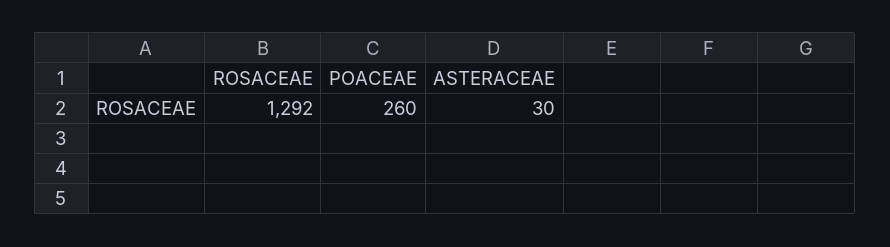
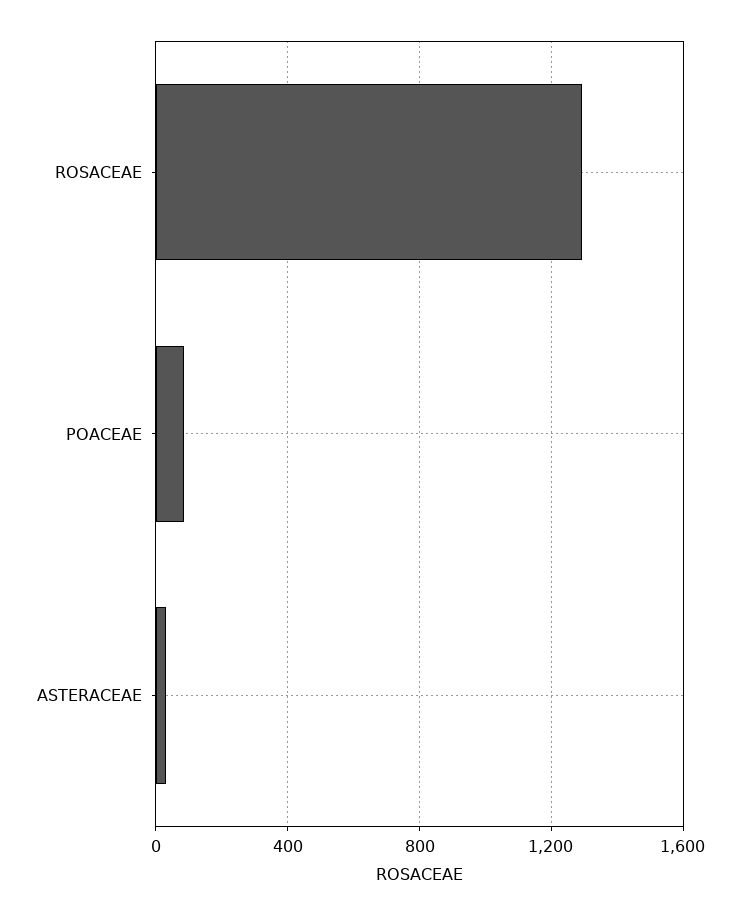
  {
    "ROSACEAE": 1292,
-   "POACEAE": 260,
+   "POACEAE": 100,
    "ASTERACEAE": 30
  }

